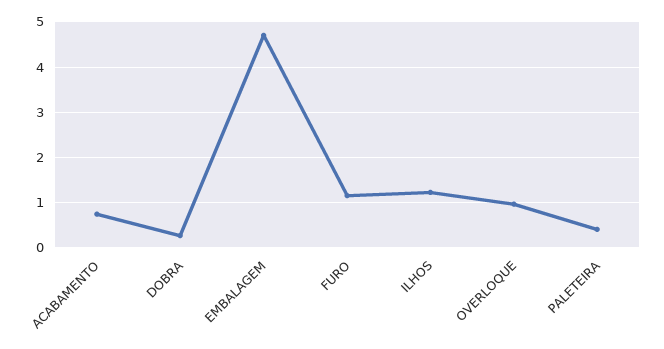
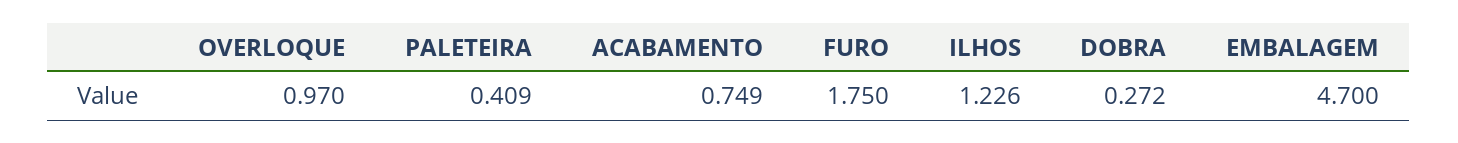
  {
    "ACABAMENTO": 0.749,
    "DOBRA": 0.272,
    "EMBALAGEM": 4.7,
-   "FURO": 1.2,
+   "FURO": 1.75,
    "ILHOS": 1.226,
    "OVERLOQUE": 0.97,
    "PALETEIRA": 0.409
  }

